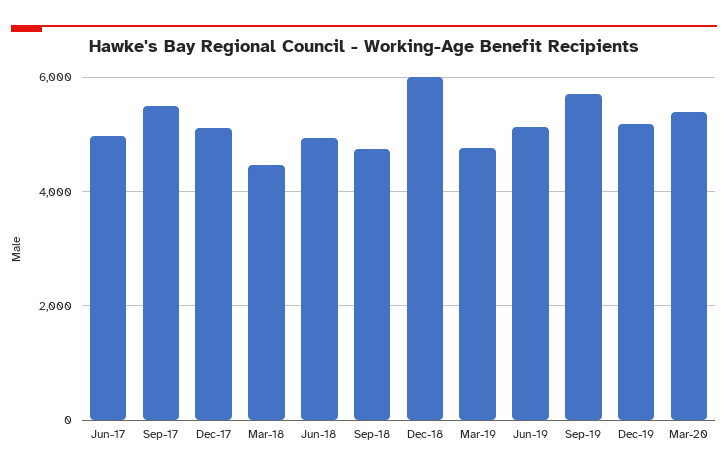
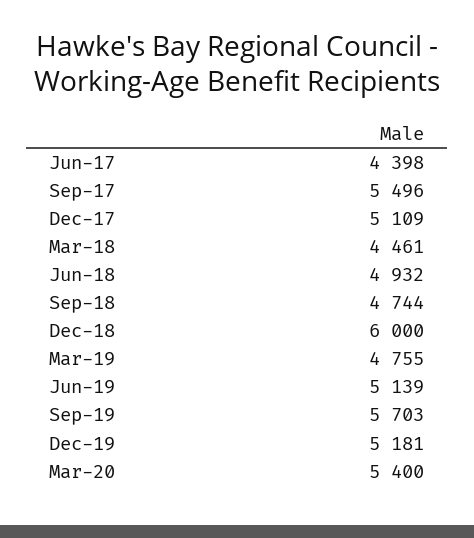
  {
-   "Jun-17": 5000,
+   "Jun-17": 4398,
    "Sep-17": 5496,
    "Dec-17": 5109,
    "Mar-18": 4461,
    "Jun-18": 4932,
    "Sep-18": 4744,
    "Dec-18": 6000,
    "Mar-19": 4755,
    "Jun-19": 5139,
    "Sep-19": 5703,
    "Dec-19": 5181,
    "Mar-20": 5400
  }

